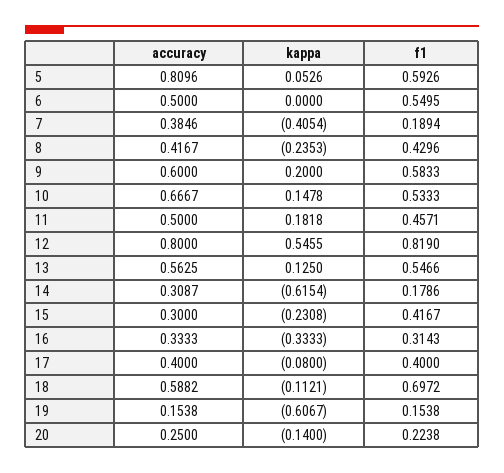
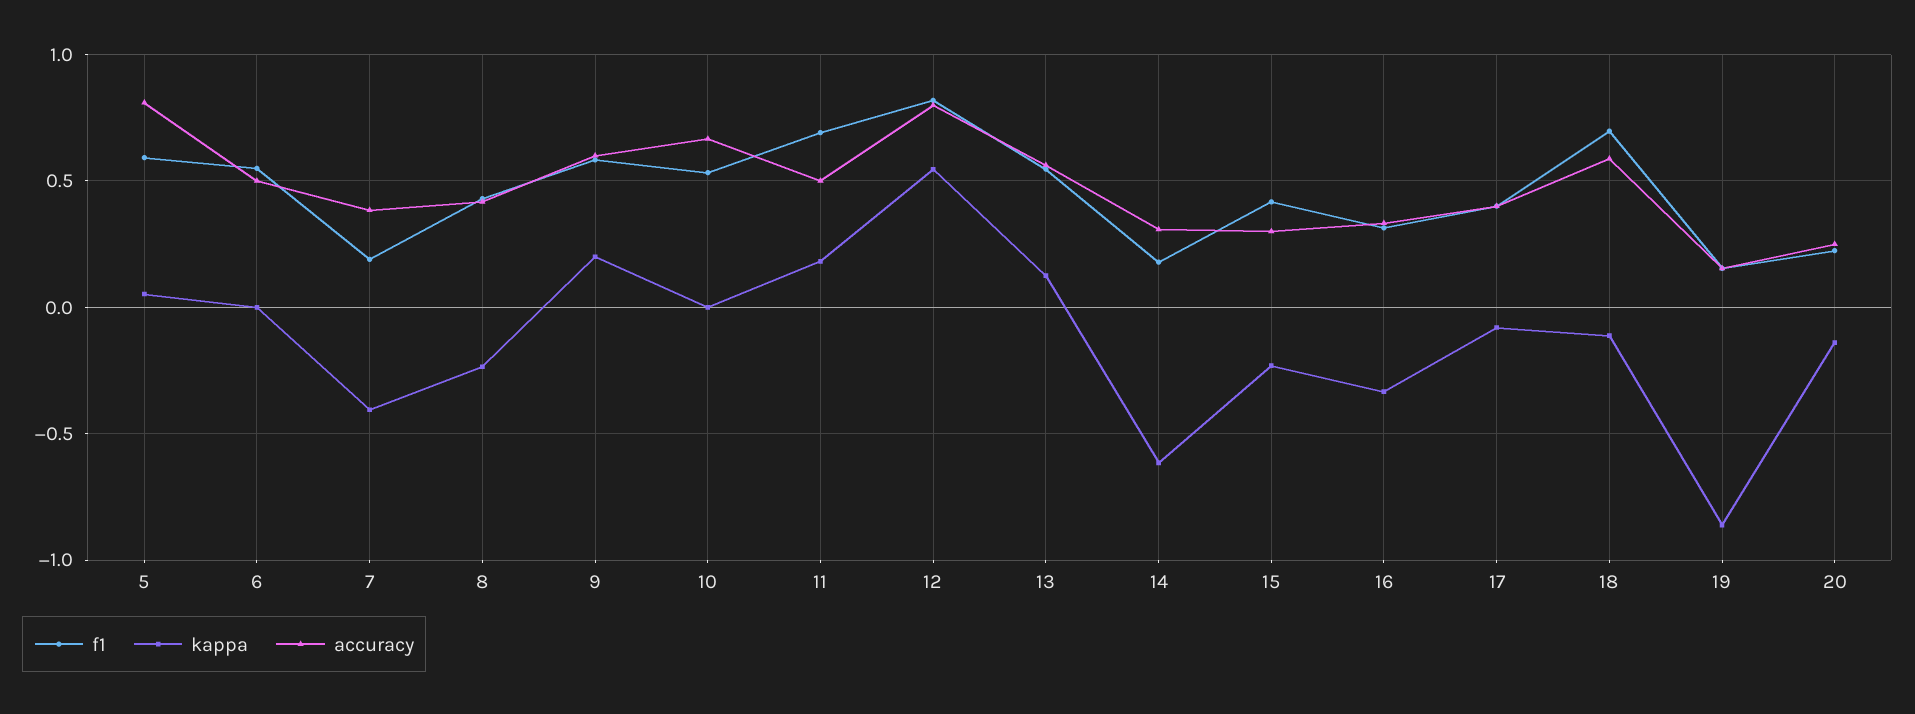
  {
    "accuracy": {
      "5": 0.8096,
      "6": 0.5,
      "7": 0.3846,
      "8": 0.4167,
      "9": 0.6,
      "10": 0.6667,
      "11": 0.5,
      "12": 0.8,
      "13": 0.5625,
      "14": 0.3087,
      "15": 0.3,
      "16": 0.3333,
      "17": 0.4,
      "18": 0.5882,
      "19": 0.1538,
      "20": 0.25
    },
    "kappa": {
      "5": 0.0526,
      "6": 0,
      "7": -0.4054,
      "8": -0.2353,
      "9": 0.2,
-     "10": 0.1478,
+     "10": 0,
      "11": 0.1818,
      "12": 0.5455,
      "13": 0.125,
      "14": -0.6154,
      "15": -0.2308,
      "16": -0.3333,
      "17": -0.08,
      "18": -0.1121,
-     "19": -0.6067,
+     "19": -0.85,
      "20": -0.14
    },
    "f1": {
      "5": 0.5926,
      "6": 0.5495,
      "7": 0.1894,
      "8": 0.4296,
      "9": 0.5833,
      "10": 0.5333,
-     "11": 0.4571,
+     "11": 0.7,
      "12": 0.819,
      "13": 0.5466,
      "14": 0.1786,
      "15": 0.4167,
      "16": 0.3143,
      "17": 0.4,
      "18": 0.6972,
      "19": 0.1538,
      "20": 0.2238
    }
  }

